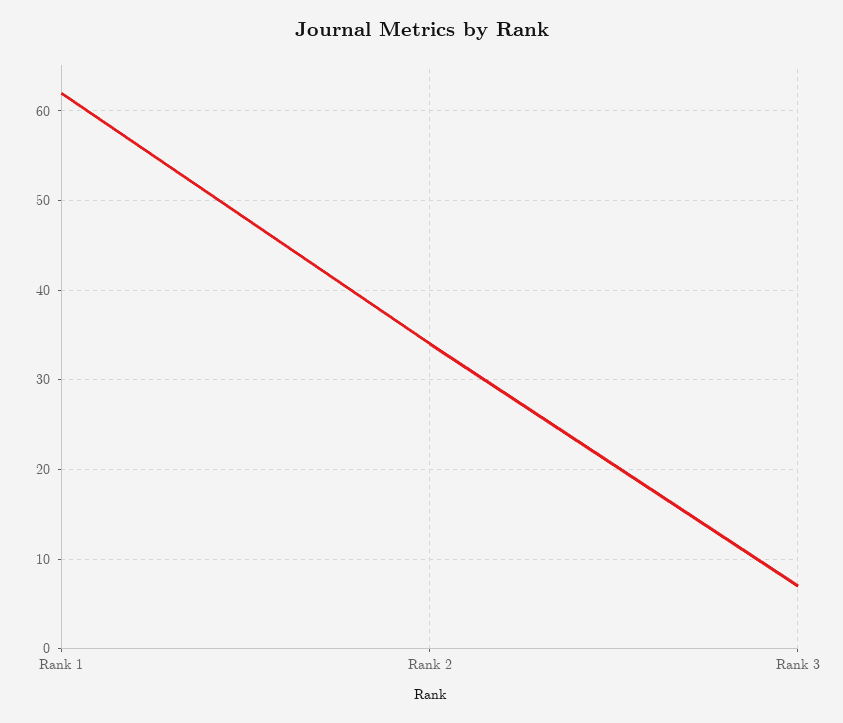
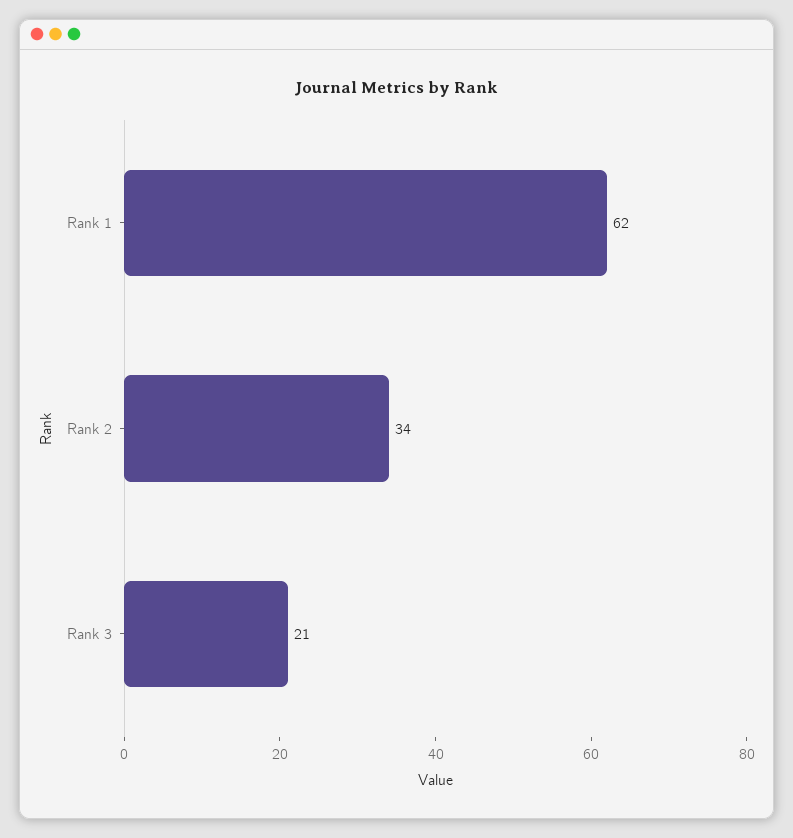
  {
    "Rank 1": 62,
    "Rank 2": 34,
-   "Rank 3": 7
+   "Rank 3": 21
  }

